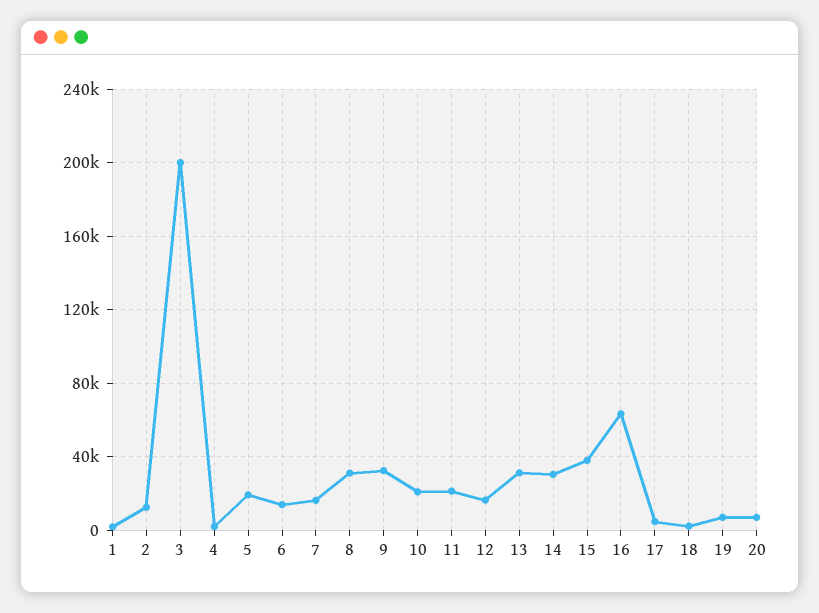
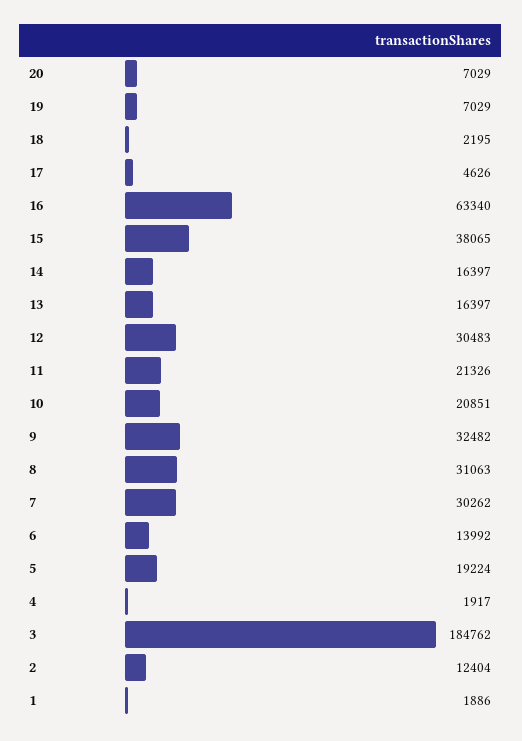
  {
    "1": 1886,
    "2": 12404,
-   "3": 200000,
+   "3": 184762,
    "4": 1917,
    "5": 19224,
    "6": 13992,
-   "7": 15000,
+   "7": 30262,
    "8": 31063,
    "9": 32482,
    "10": 20851,
    "11": 21326,
-   "12": 15000,
+   "12": 30483,
-   "13": 30000,
+   "13": 16397,
-   "14": 30000,
+   "14": 16397,
    "15": 38065,
    "16": 63340,
    "17": 4626,
    "18": 2195,
    "19": 7029,
    "20": 7029
  }

